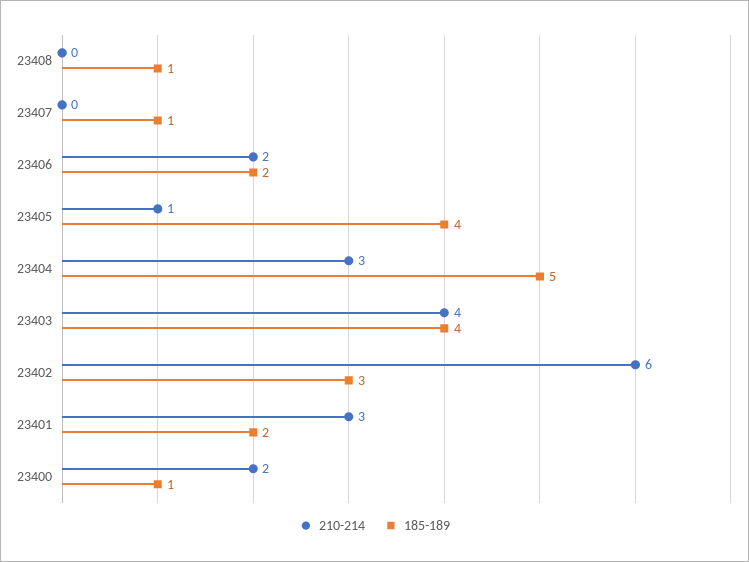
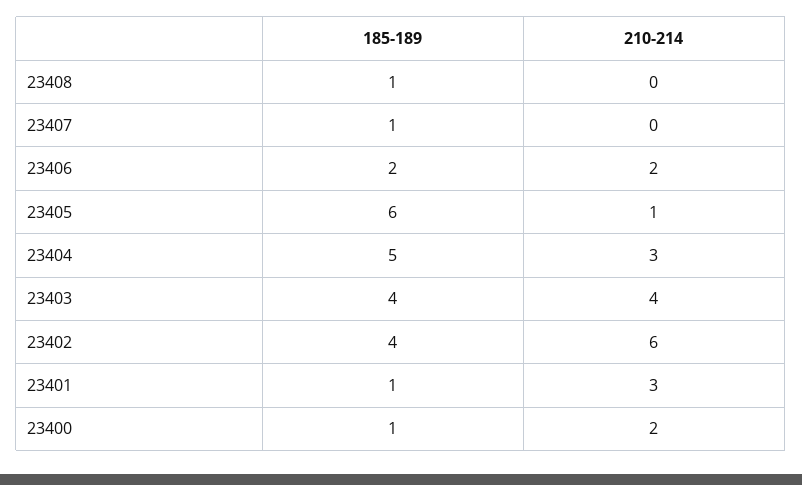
  {
    "210-214": {
      "23408": 0,
      "23407": 0,
      "23406": 2,
      "23405": 1,
      "23404": 3,
      "23403": 4,
      "23402": 6,
      "23401": 3,
      "23400": 2
    },
    "185-189": {
      "23408": 1,
      "23407": 1,
      "23406": 2,
-     "23405": 4,
+     "23405": 6,
      "23404": 5,
      "23403": 4,
-     "23402": 3,
+     "23402": 4,
-     "23401": 2,
+     "23401": 1,
      "23400": 1
    }
  }

